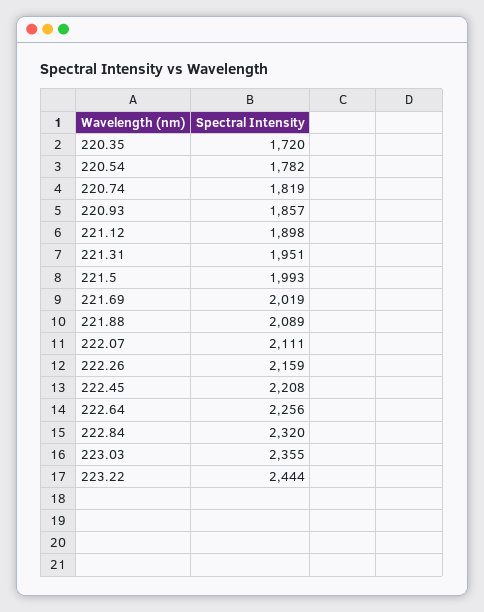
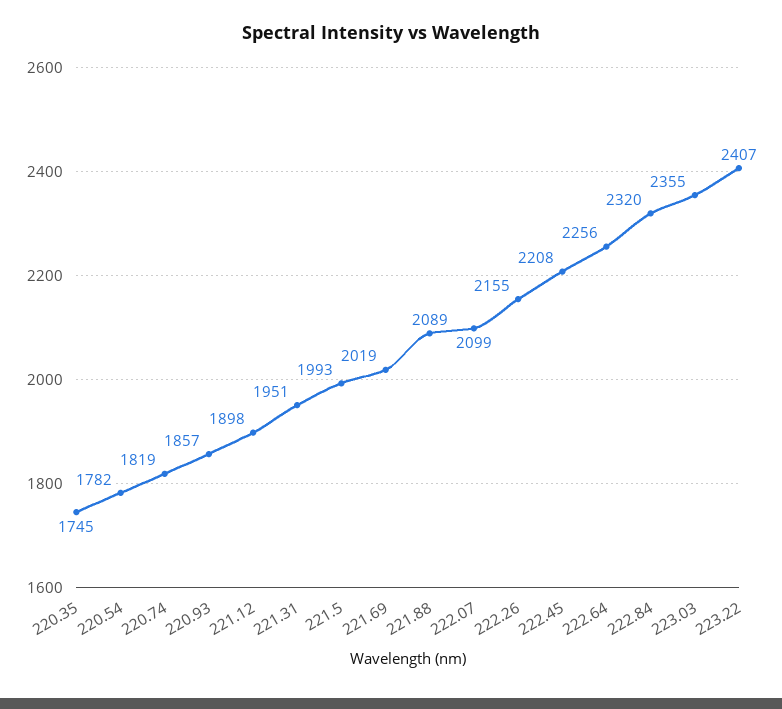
  {
-   "220.35": 1720,
+   "220.35": 1745,
    "220.54": 1782,
    "220.74": 1819,
    "220.93": 1857,
    "221.12": 1898,
    "221.31": 1951,
    "221.5": 1993,
    "221.69": 2019,
    "221.88": 2089,
-   "222.07": 2111,
+   "222.07": 2099,
-   "222.26": 2159,
+   "222.26": 2155,
    "222.45": 2208,
    "222.64": 2256,
    "222.84": 2320,
    "223.03": 2355,
-   "223.22": 2444
+   "223.22": 2407
  }

